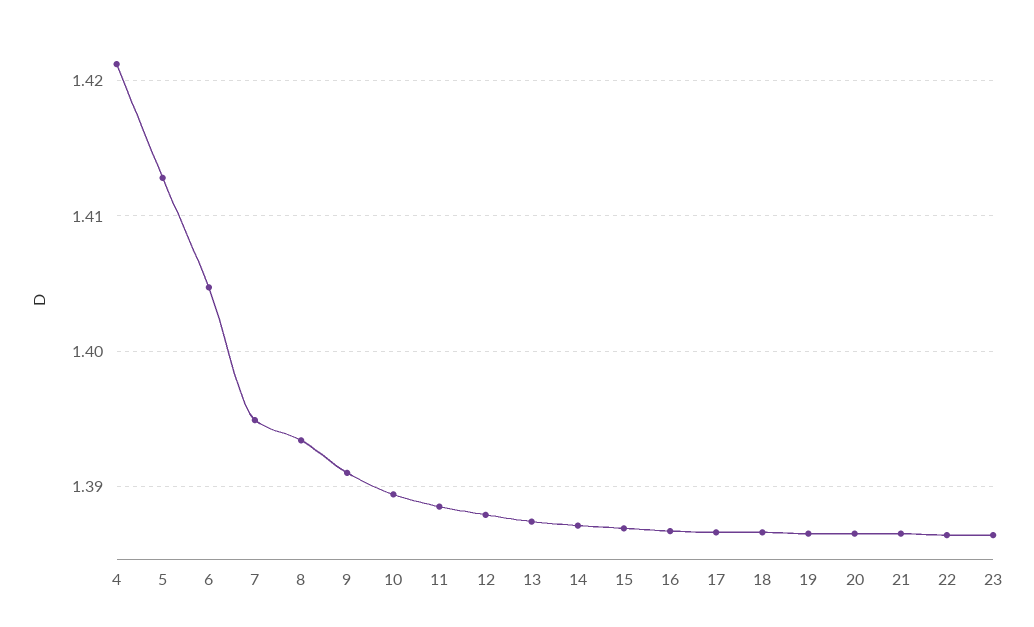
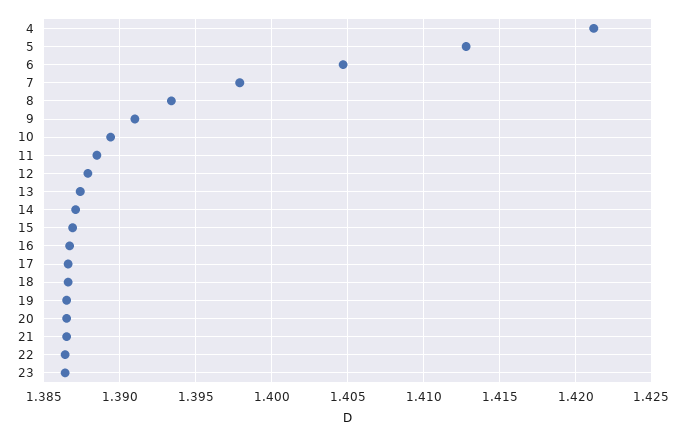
  {
    "4": 1.421,
    "5": 1.413,
    "6": 1.4045,
-   "7": 1.395,
+   "7": 1.398,
    "8": 1.3935,
    "9": 1.391,
    "10": 1.3895,
    "11": 1.3885,
    "12": 1.388,
    "13": 1.3875,
    "14": 1.387,
    "15": 1.387,
    "16": 1.3865,
    "17": 1.3865,
    "18": 1.3865,
    "19": 1.3865,
    "20": 1.3865,
    "21": 1.3865,
    "22": 1.3865,
    "23": 1.3865
  }

